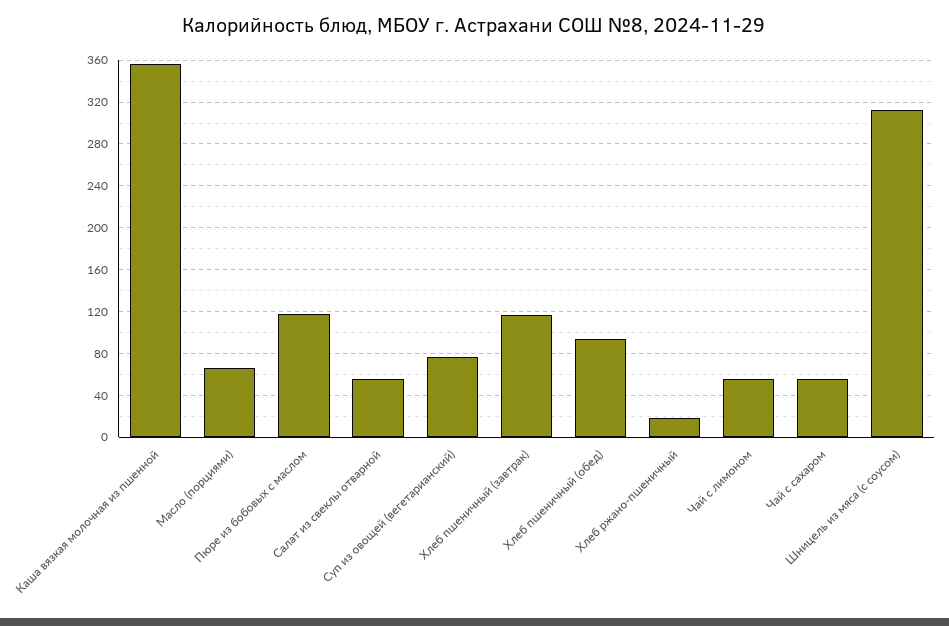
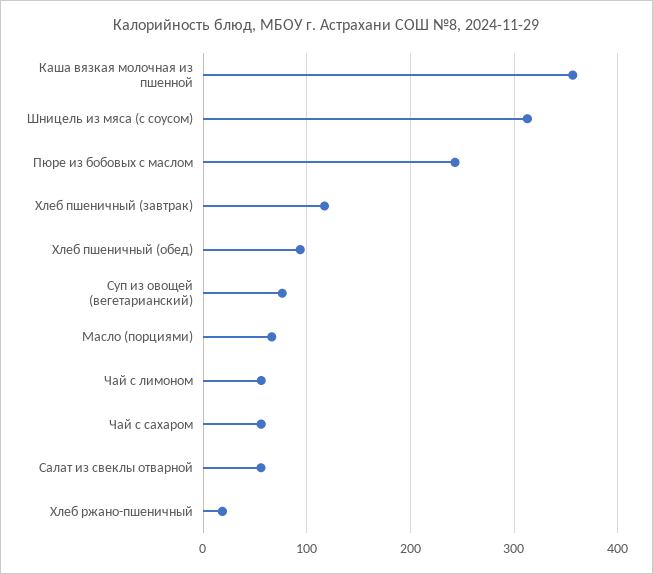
  {
    "Каша вязкая молочная из пшенной": 360,
    "Масло (порциями)": 70,
-   "Пюре из бобовых с маслом": 120,
+   "Пюре из бобовых с маслом": 240,
    "Салат из свеклы отварной": 60,
    "Суп из овощей (вегетарианский)": 80,
    "Хлеб пшеничный (завтрак)": 120,
    "Хлеб пшеничный (обед)": 90,
    "Хлеб ржано-пшеничный": 20,
    "Чай с лимоном": 60,
    "Чай с сахаром": 60,
    "Шницель из мяса (с соусом)": 310
  }

